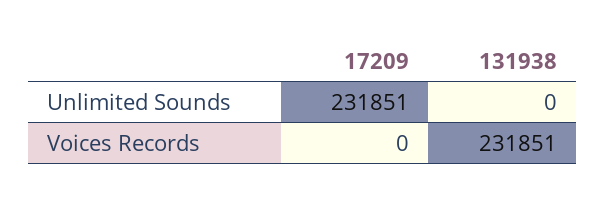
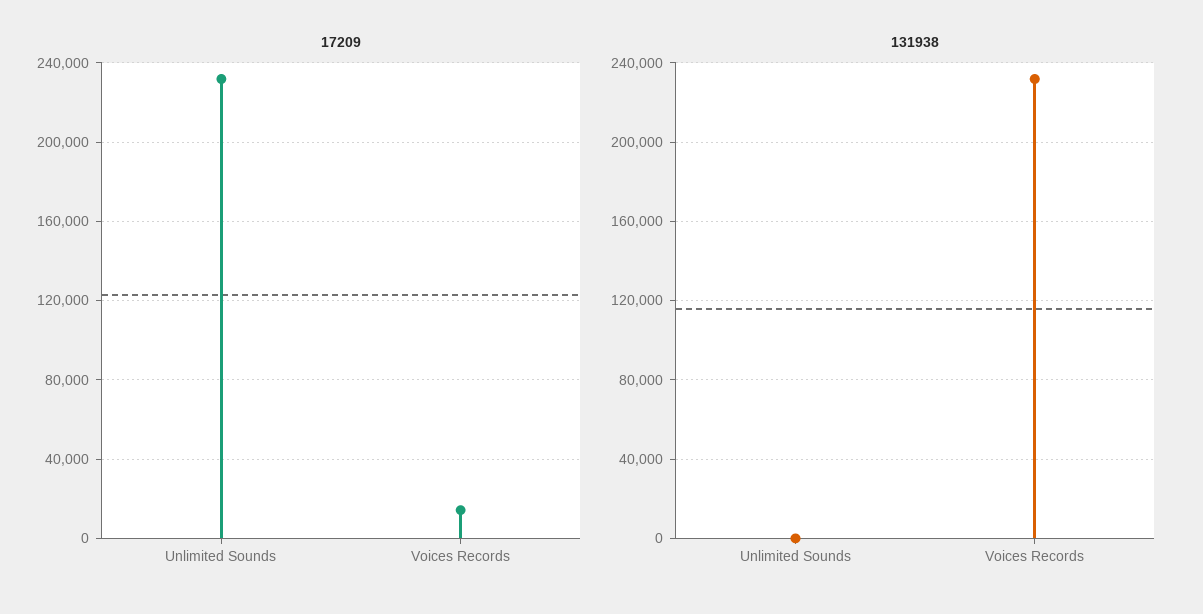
  {
    "17209": {
      "Unlimited Sounds": 231851,
-     "Voices Records": 0
+     "Voices Records": 15000
    },
    "131938": {
      "Unlimited Sounds": 0,
      "Voices Records": 231851
    }
  }

